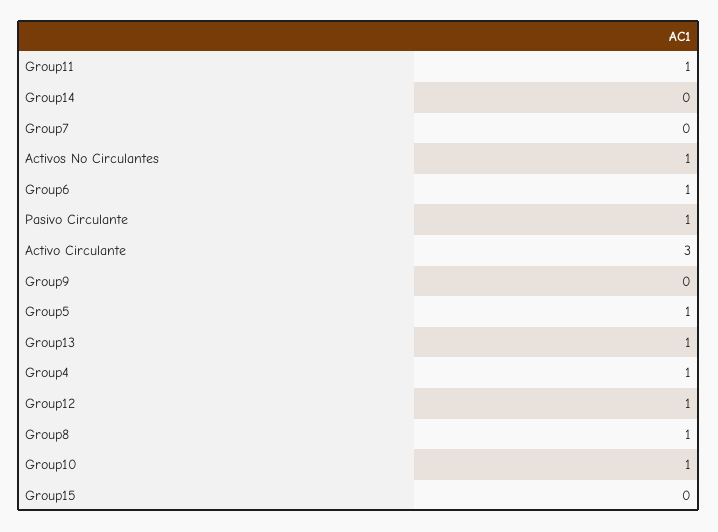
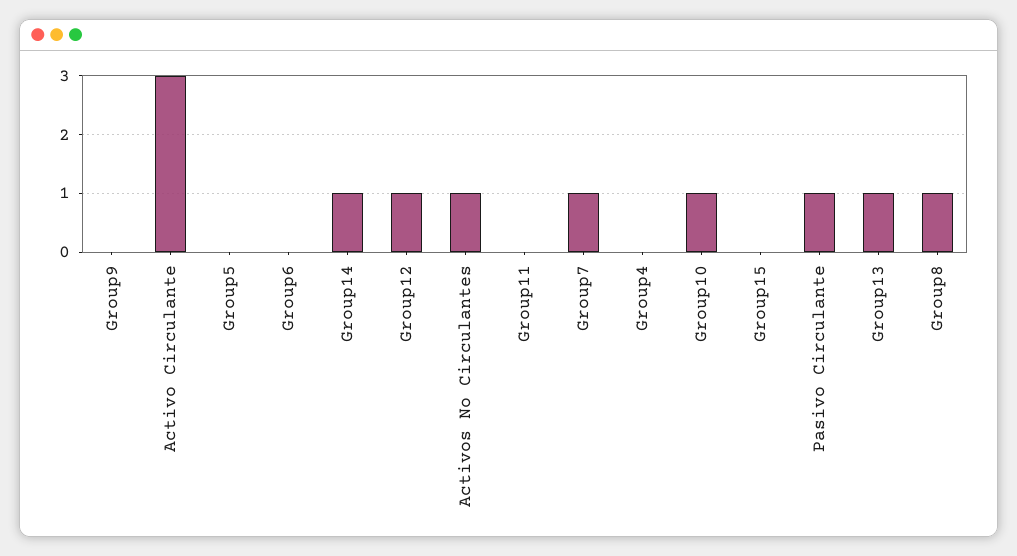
  {
-   "Group11": 1,
+   "Group11": 0,
-   "Group14": 0,
+   "Group14": 1,
-   "Group7": 0,
+   "Group7": 1,
    "Activos No Circulantes": 1,
-   "Group6": 1,
+   "Group6": 0,
    "Pasivo Circulante": 1,
    "Activo Circulante": 3,
    "Group9": 0,
-   "Group5": 1,
+   "Group5": 0,
    "Group13": 1,
-   "Group4": 1,
+   "Group4": 0,
    "Group12": 1,
    "Group8": 1,
    "Group10": 1,
    "Group15": 0
  }

